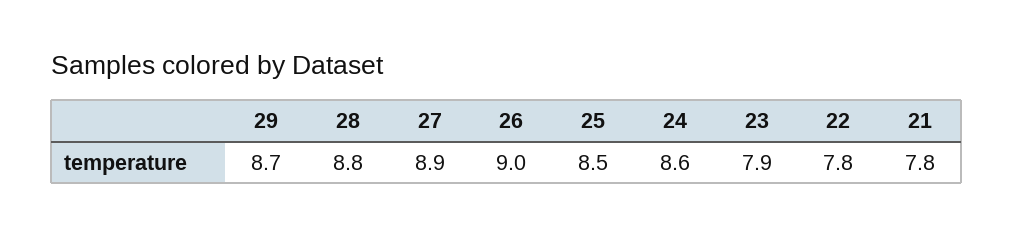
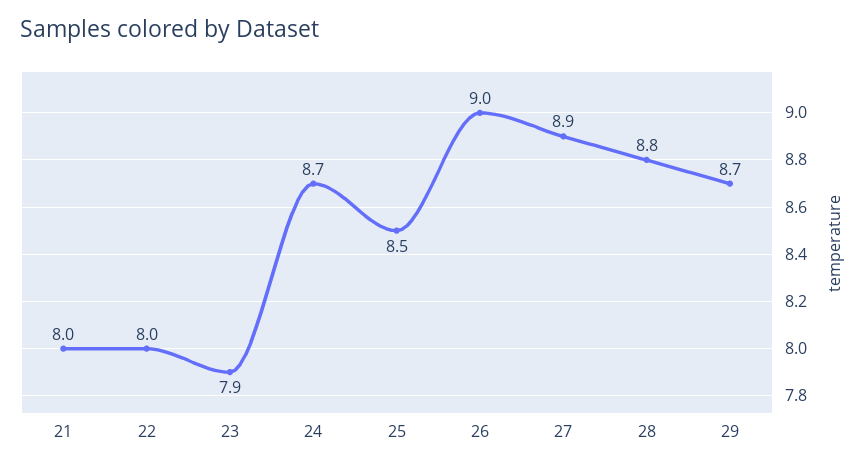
  {
    "29": 8.7,
    "28": 8.8,
    "27": 8.9,
    "26": 9,
    "25": 8.5,
-   "24": 8.6,
+   "24": 8.7,
    "23": 7.9,
-   "22": 7.8,
+   "22": 8,
-   "21": 7.8
+   "21": 8
  }

